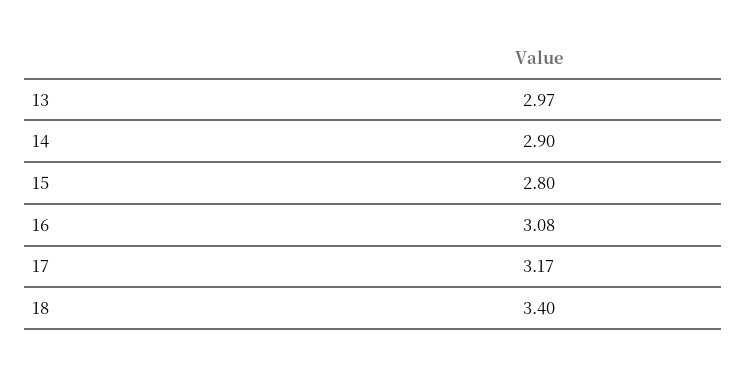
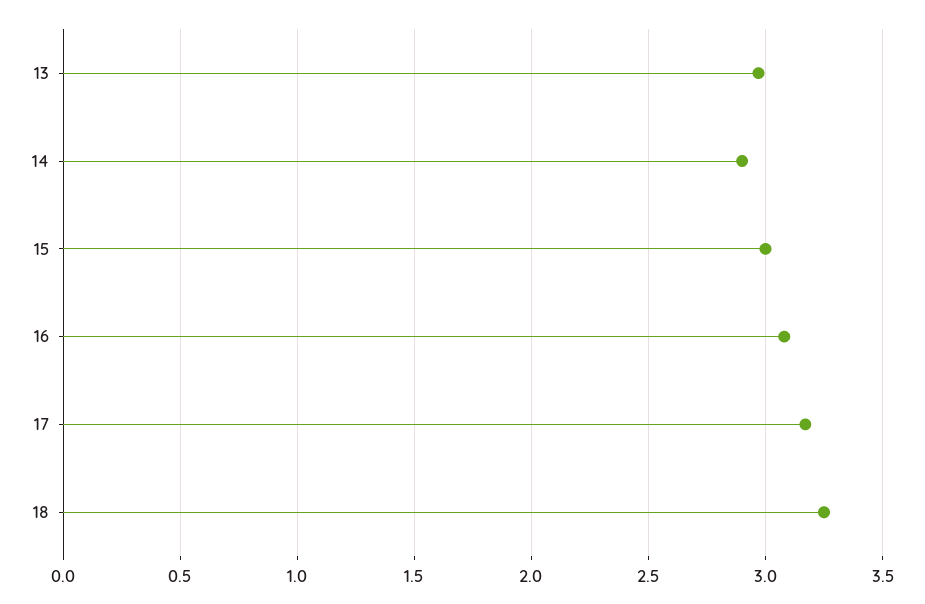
  {
    "13": 2.97,
    "14": 2.9,
-   "15": 2.8,
+   "15": 3,
    "16": 3.08,
    "17": 3.17,
-   "18": 3.4
+   "18": 3.25
  }

